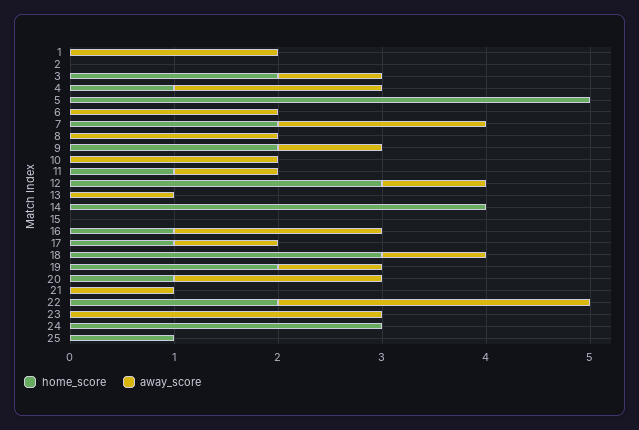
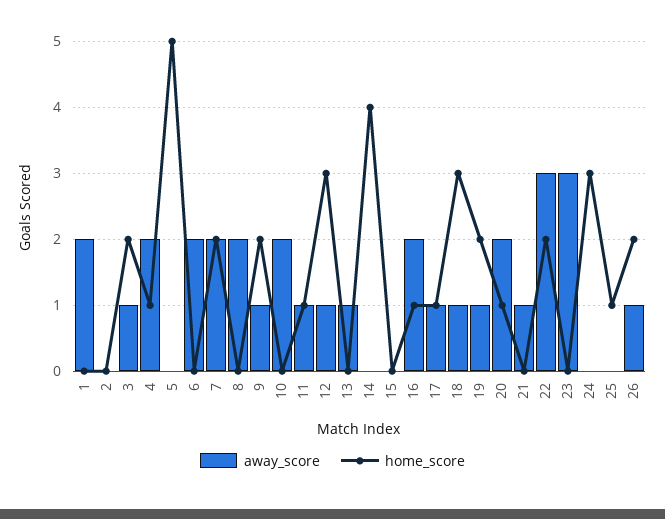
  {
    "home_score": {
      "1": 0,
      "2": 0,
      "3": 2,
      "4": 1,
      "5": 5,
      "6": 0,
      "7": 2,
      "8": 0,
      "9": 2,
      "10": 0,
      "11": 1,
      "12": 3,
      "13": 0,
      "14": 4,
      "15": 0,
      "16": 1,
      "17": 1,
      "18": 3,
      "19": 2,
      "20": 1,
      "21": 0,
      "22": 2,
      "23": 0,
      "24": 3,
-     "25": 1
+     "25": 1,
+     "26": 2
    },
    "away_score": {
      "1": 2,
      "2": 0,
      "3": 1,
      "4": 2,
      "5": 0,
      "6": 2,
      "7": 2,
      "8": 2,
      "9": 1,
      "10": 2,
      "11": 1,
      "12": 1,
      "13": 1,
      "14": 0,
      "15": 0,
      "16": 2,
      "17": 1,
      "18": 1,
      "19": 1,
      "20": 2,
      "21": 1,
      "22": 3,
      "23": 3,
      "24": 0,
-     "25": 0
+     "25": 0,
+     "26": 1
    }
  }

